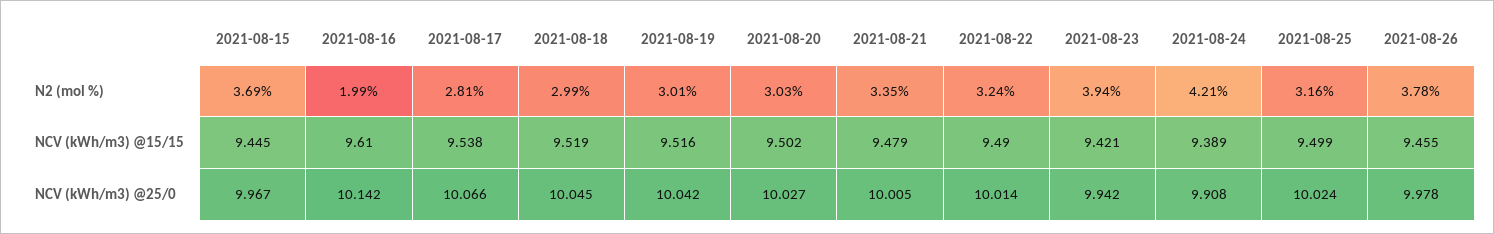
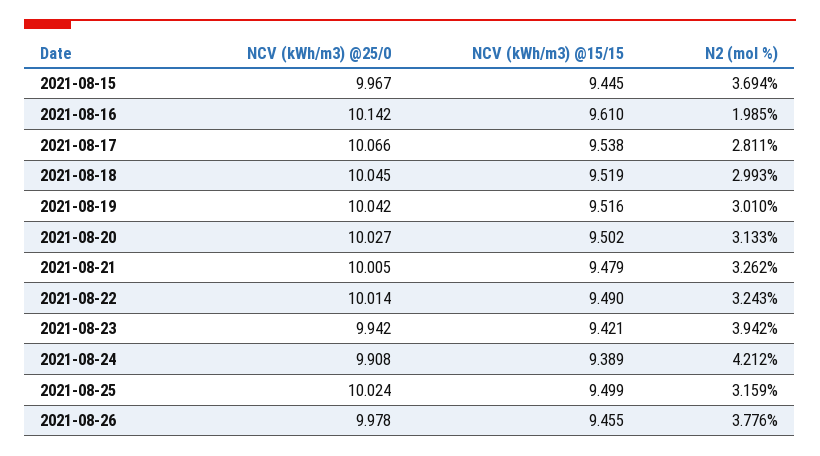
  {
    "2021-08-15": {
      "N2 (mol %)": 3.694,
      "NCV (kWh/m3) @15/15": 9.445,
      "NCV (kWh/m3) @25/0": 9.967
    },
    "2021-08-16": {
      "N2 (mol %)": 1.985,
      "NCV (kWh/m3) @15/15": 9.61,
      "NCV (kWh/m3) @25/0": 10.142
    },
    "2021-08-17": {
      "N2 (mol %)": 2.811,
      "NCV (kWh/m3) @15/15": 9.538,
      "NCV (kWh/m3) @25/0": 10.066
    },
    "2021-08-18": {
      "N2 (mol %)": 2.993,
      "NCV (kWh/m3) @15/15": 9.519,
      "NCV (kWh/m3) @25/0": 10.045
    },
    "2021-08-19": {
      "N2 (mol %)": 3.01,
      "NCV (kWh/m3) @15/15": 9.516,
      "NCV (kWh/m3) @25/0": 10.042
    },
    "2021-08-20": {
-     "N2 (mol %)": 3.03,
+     "N2 (mol %)": 3.133,
      "NCV (kWh/m3) @15/15": 9.502,
      "NCV (kWh/m3) @25/0": 10.027
    },
    "2021-08-21": {
-     "N2 (mol %)": 3.35,
+     "N2 (mol %)": 3.262,
      "NCV (kWh/m3) @15/15": 9.479,
      "NCV (kWh/m3) @25/0": 10.005
    },
    "2021-08-22": {
      "N2 (mol %)": 3.243,
      "NCV (kWh/m3) @15/15": 9.49,
      "NCV (kWh/m3) @25/0": 10.014
    },
    "2021-08-23": {
      "N2 (mol %)": 3.942,
      "NCV (kWh/m3) @15/15": 9.421,
      "NCV (kWh/m3) @25/0": 9.942
    },
    "2021-08-24": {
      "N2 (mol %)": 4.212,
      "NCV (kWh/m3) @15/15": 9.389,
      "NCV (kWh/m3) @25/0": 9.908
    },
    "2021-08-25": {
      "N2 (mol %)": 3.159,
      "NCV (kWh/m3) @15/15": 9.499,
      "NCV (kWh/m3) @25/0": 10.024
    },
    "2021-08-26": {
      "N2 (mol %)": 3.776,
      "NCV (kWh/m3) @15/15": 9.455,
      "NCV (kWh/m3) @25/0": 9.978
    }
  }

